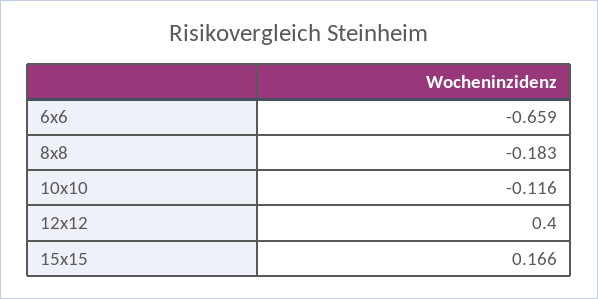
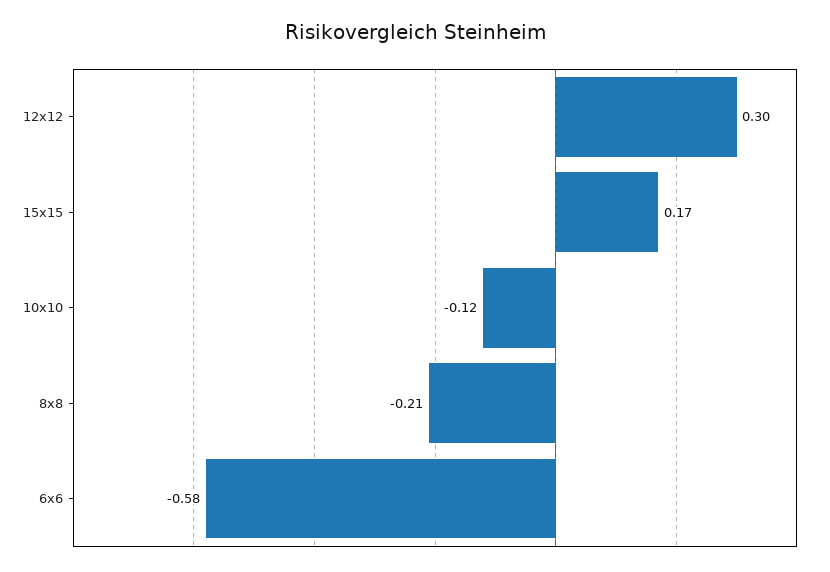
  {
-   "6x6": -0.659,
+   "6x6": -0.58,
-   "8x8": -0.183,
+   "8x8": -0.21,
    "10x10": -0.116,
-   "12x12": 0.4,
+   "12x12": 0.3,
    "15x15": 0.166
  }

